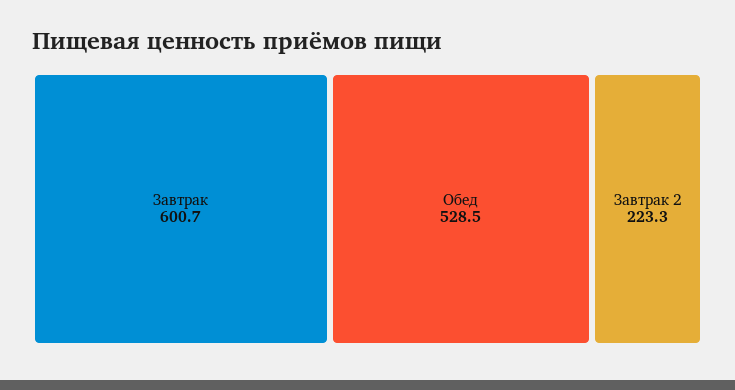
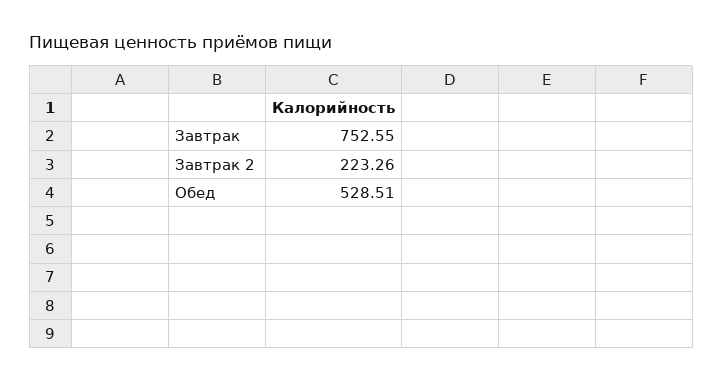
  {
-   "Завтрак": 600.7,
+   "Завтрак": 752.55,
    "Обед": 528.51,
    "Завтрак 2": 223.26
  }

